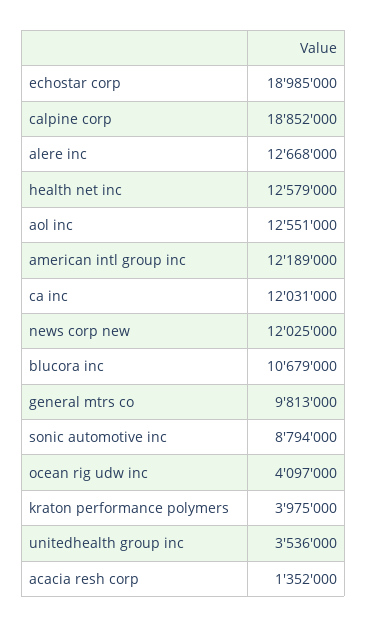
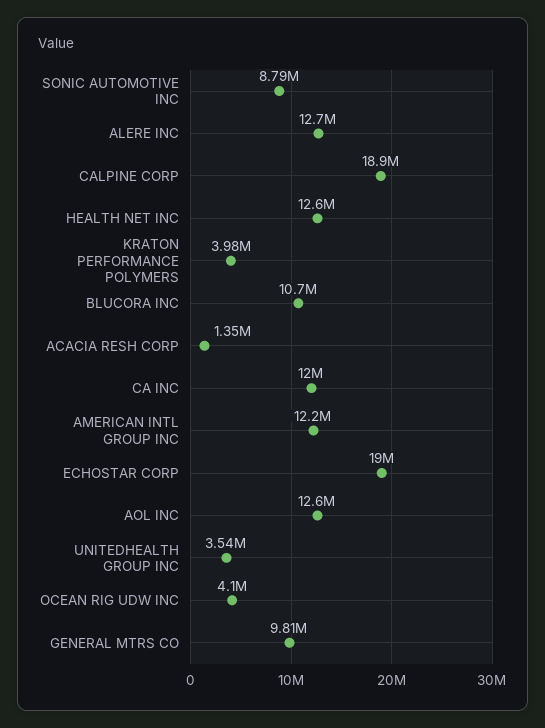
  {
    "echostar corp": 18985000,
    "calpine corp": 18852000,
    "alere inc": 12668000,
    "health net inc": 12579000,
    "aol inc": 12551000,
    "american intl group inc": 12189000,
    "ca inc": 12031000,
-   "news corp new": 12025000,
    "blucora inc": 10679000,
    "general mtrs co": 9813000,
    "sonic automotive inc": 8794000,
    "ocean rig udw inc": 4097000,
    "kraton performance polymers": 3975000,
    "unitedhealth group inc": 3536000,
    "acacia resh corp": 1352000
  }

